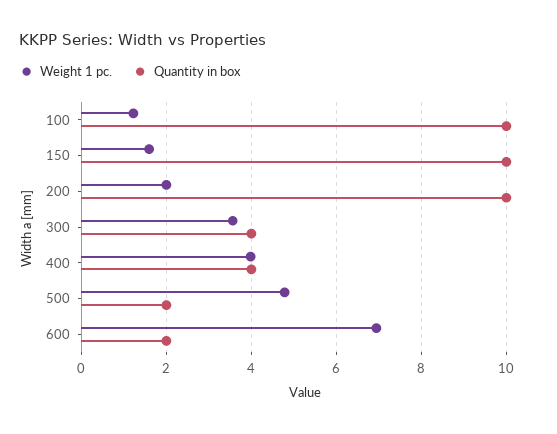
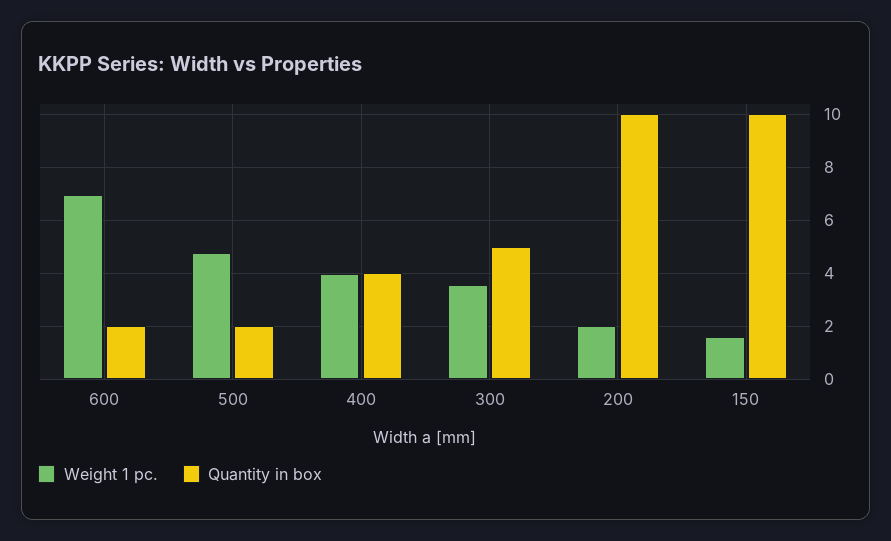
  {
    "Weight 1 pc.": {
-     "100": 1.2,
      "150": 1.6,
      "200": 2,
      "300": 3.6,
      "400": 4,
      "500": 4.8,
      "600": 7
    },
    "Quantity in box": {
-     "100": 10,
      "150": 10,
      "200": 10,
-     "300": 4,
+     "300": 5,
      "400": 4,
      "500": 2,
      "600": 2
    }
  }

